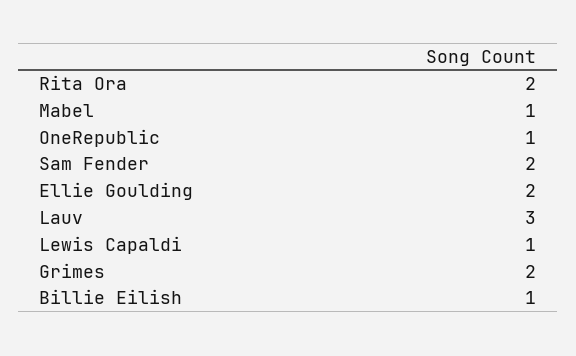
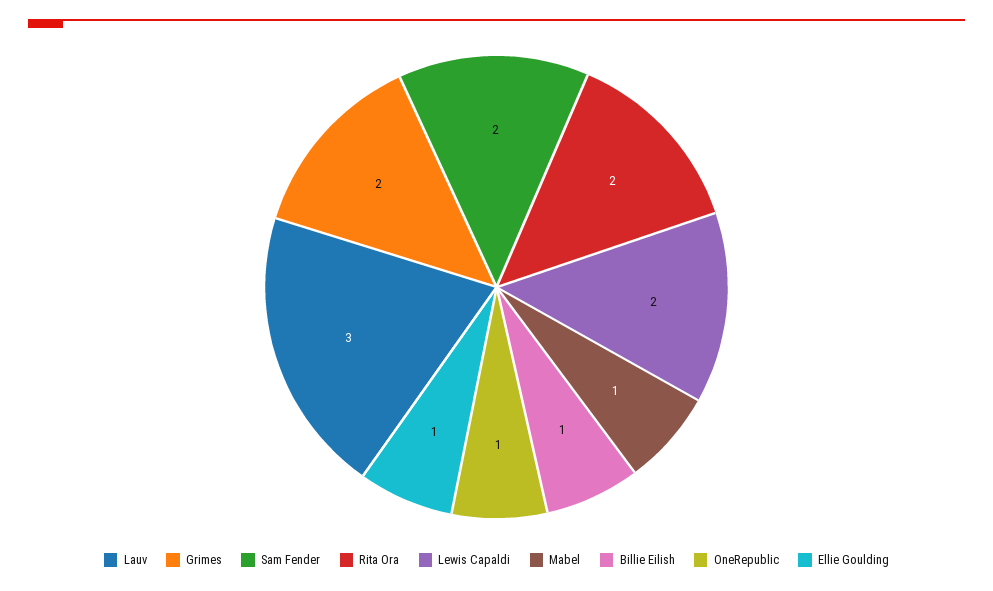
  {
    "Rita Ora": 2,
    "Mabel": 1,
    "OneRepublic": 1,
    "Sam Fender": 2,
-   "Ellie Goulding": 2,
+   "Ellie Goulding": 1,
    "Lauv": 3,
-   "Lewis Capaldi": 1,
+   "Lewis Capaldi": 2,
    "Grimes": 2,
    "Billie Eilish": 1
  }

